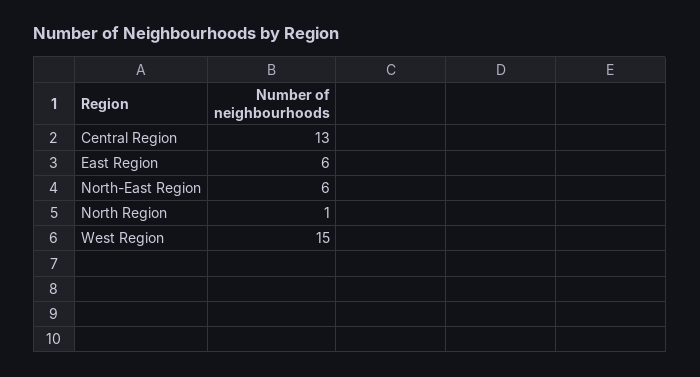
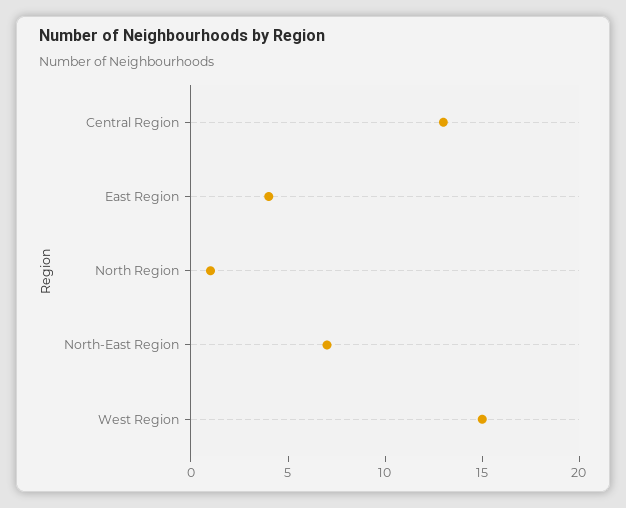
  {
    "Central Region": 13,
-   "East Region": 6,
+   "East Region": 4,
-   "North-East Region": 6,
+   "North-East Region": 7,
    "North Region": 1,
    "West Region": 15
  }

